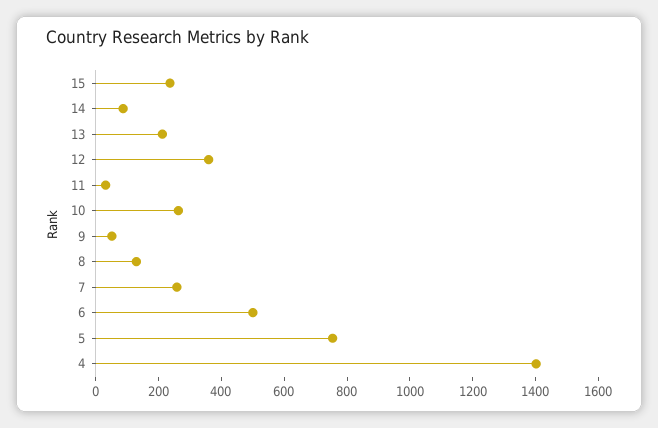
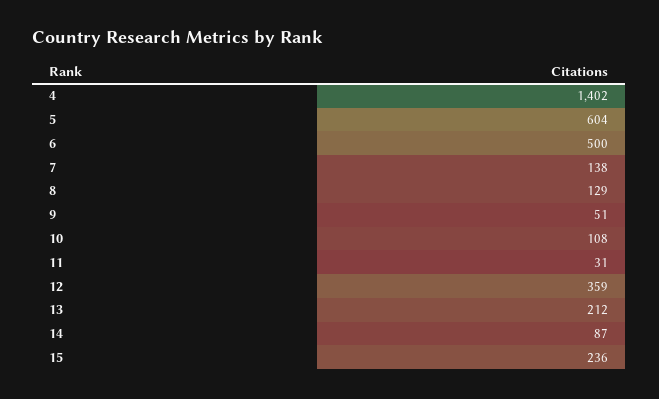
  {
    "15": 236,
    "14": 87,
    "13": 212,
    "12": 359,
    "11": 31,
-   "10": 250,
+   "10": 108,
    "9": 51,
    "8": 129,
-   "7": 250,
+   "7": 138,
    "6": 500,
-   "5": 750,
+   "5": 604,
    "4": 1402
  }

